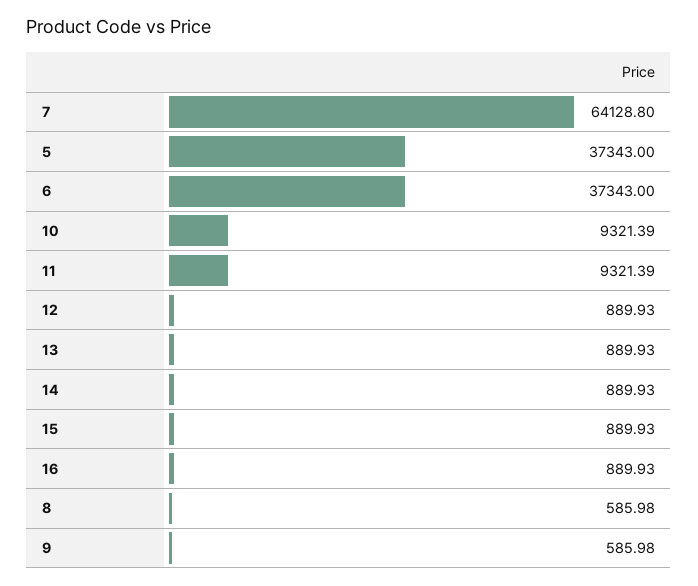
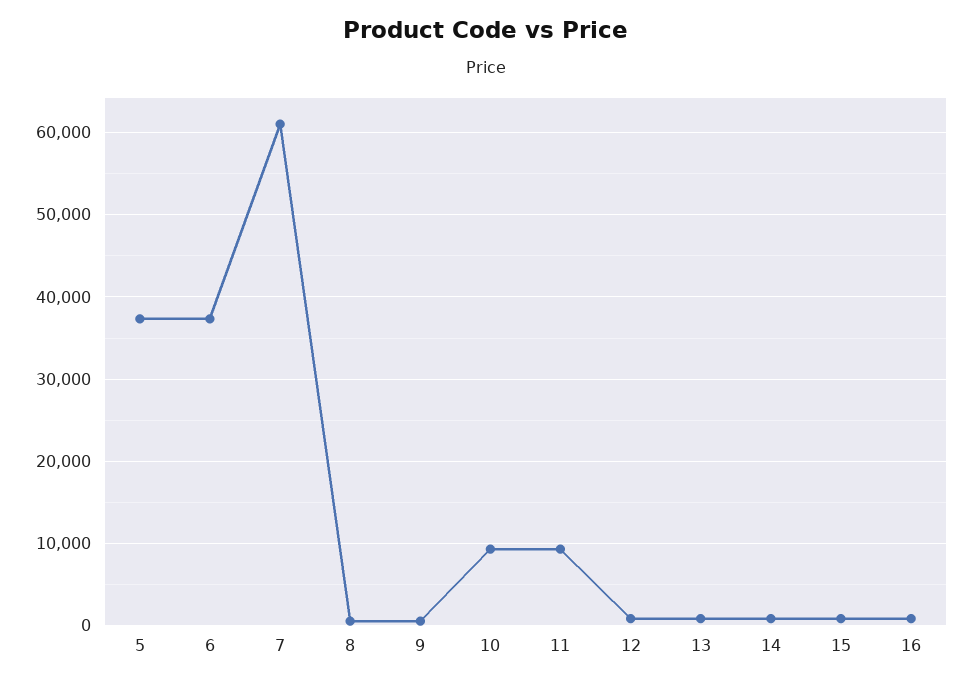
  {
-   "7": 64128.8,
+   "7": 61000,
    "5": 37343,
    "6": 37343,
    "10": 9321.39,
    "11": 9321.39,
    "12": 889.93,
    "13": 889.93,
    "14": 889.93,
    "15": 889.93,
    "16": 889.93,
    "8": 585.98,
    "9": 585.98
  }

